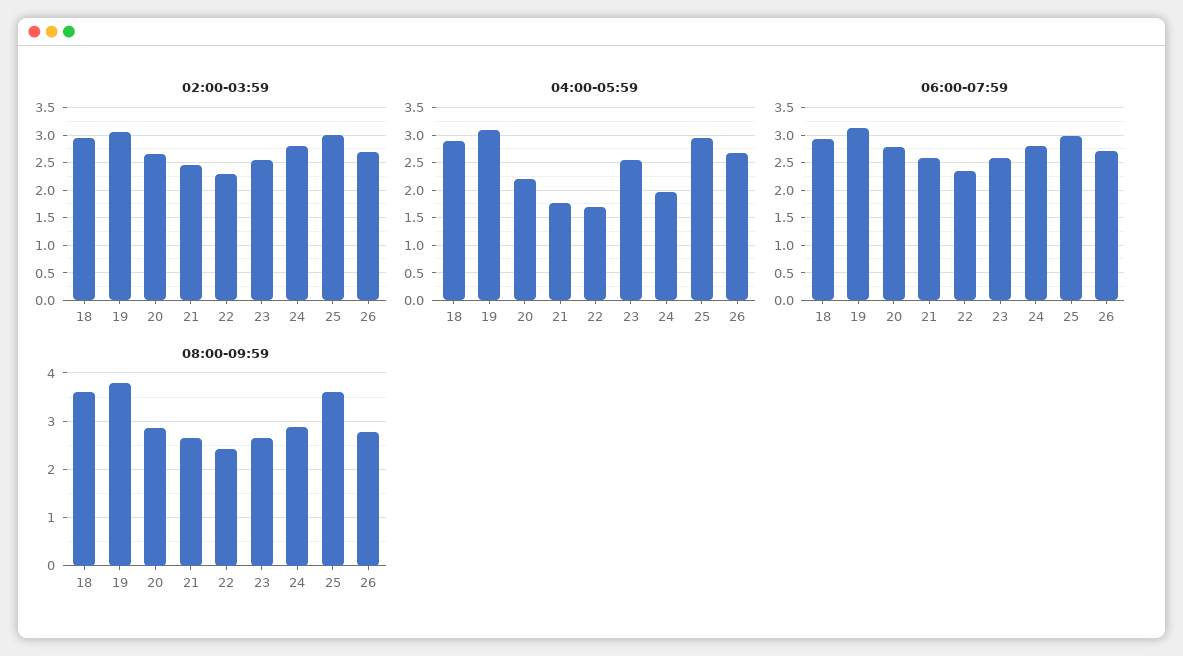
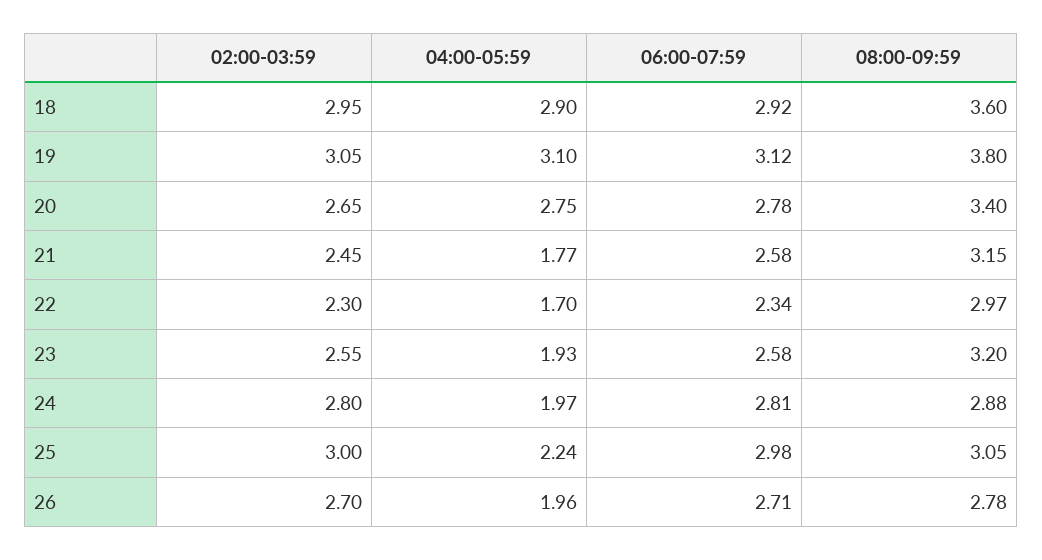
  {
    "02:00-03:59": {
      "18": 2.95,
      "19": 3.05,
      "20": 2.65,
      "21": 2.45,
      "22": 2.3,
      "23": 2.55,
      "24": 2.8,
      "25": 3,
      "26": 2.7
    },
    "04:00-05:59": {
      "18": 2.9,
      "19": 3.1,
-     "20": 2.25,
+     "20": 2.75,
      "21": 1.77,
      "22": 1.7,
-     "23": 2.5,
+     "23": 1.93,
      "24": 1.97,
-     "25": 3,
+     "25": 2.24,
-     "26": 2.75
+     "26": 1.96
    },
    "06:00-07:59": {
      "18": 2.92,
      "19": 3.12,
      "20": 2.78,
      "21": 2.58,
      "22": 2.34,
      "23": 2.58,
      "24": 2.81,
      "25": 2.98,
      "26": 2.71
    },
    "08:00-09:59": {
      "18": 3.6,
      "19": 3.8,
-     "20": 2.8,
+     "20": 3.4,
-     "21": 2.6,
+     "21": 3.15,
-     "22": 2.4,
+     "22": 2.97,
-     "23": 2.6,
+     "23": 3.2,
      "24": 2.88,
-     "25": 3.6,
+     "25": 3.05,
      "26": 2.78
    }
  }

